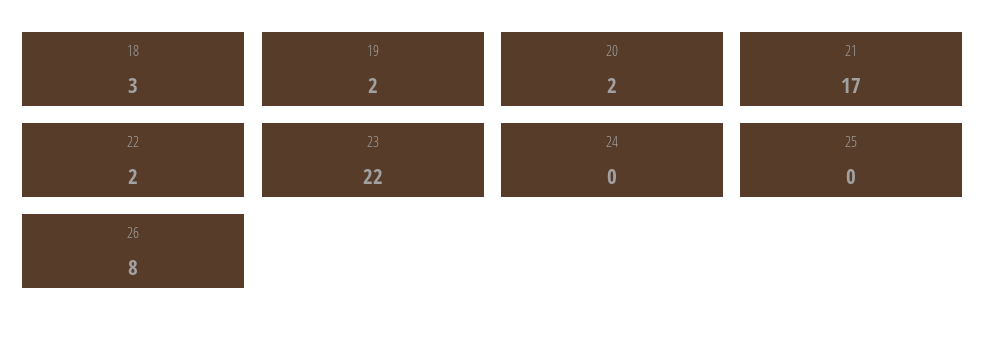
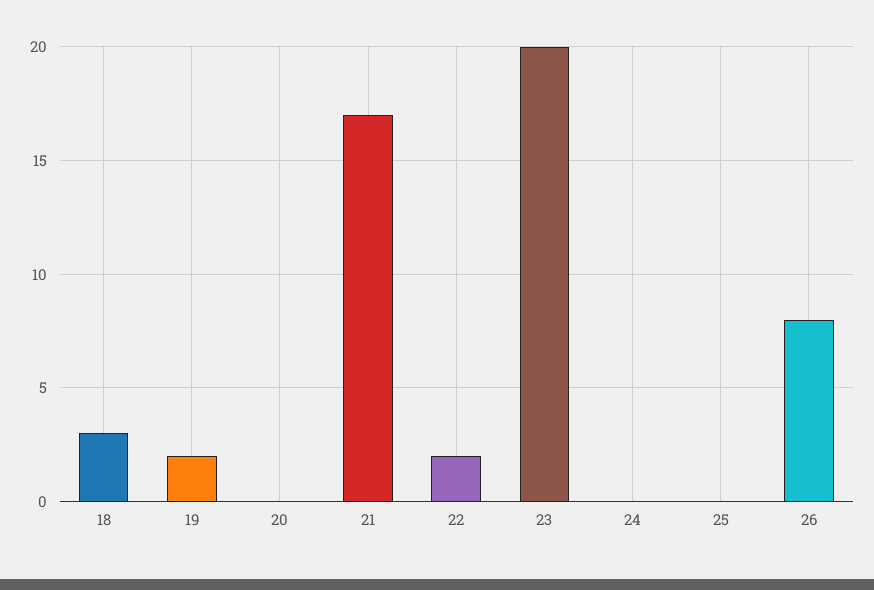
  {
    "18": 3,
    "19": 2,
-   "20": 2,
+   "20": 0,
    "21": 17,
    "22": 2,
-   "23": 22,
+   "23": 20,
    "24": 0,
    "25": 0,
    "26": 8
  }

